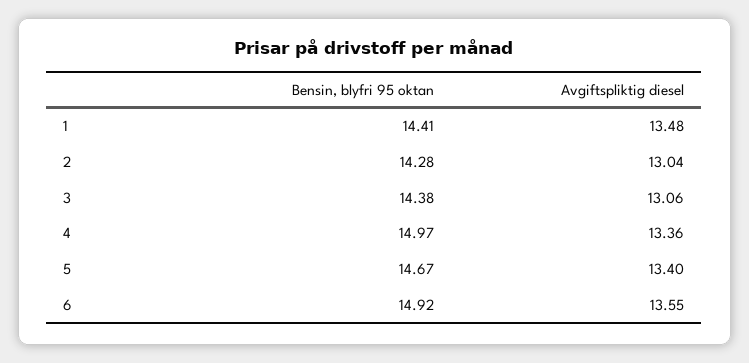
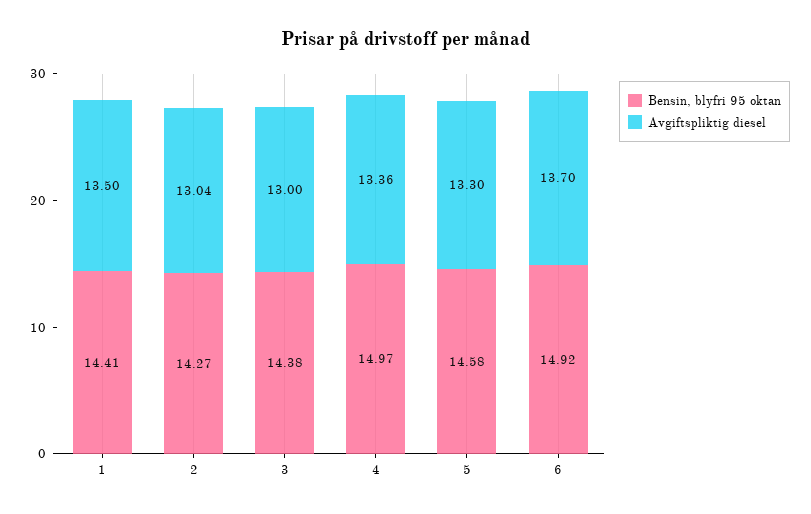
  {
    "Bensin, blyfri 95 oktan": {
      "1": 14.41,
-     "2": 14.28,
+     "2": 14.27,
      "3": 14.38,
      "4": 14.97,
-     "5": 14.67,
+     "5": 14.58,
      "6": 14.92
    },
    "Avgiftspliktig diesel": {
-     "1": 13.48,
+     "1": 13.5,
      "2": 13.04,
-     "3": 13.06,
+     "3": 13,
      "4": 13.36,
-     "5": 13.4,
+     "5": 13.3,
-     "6": 13.55
+     "6": 13.7
    }
  }

